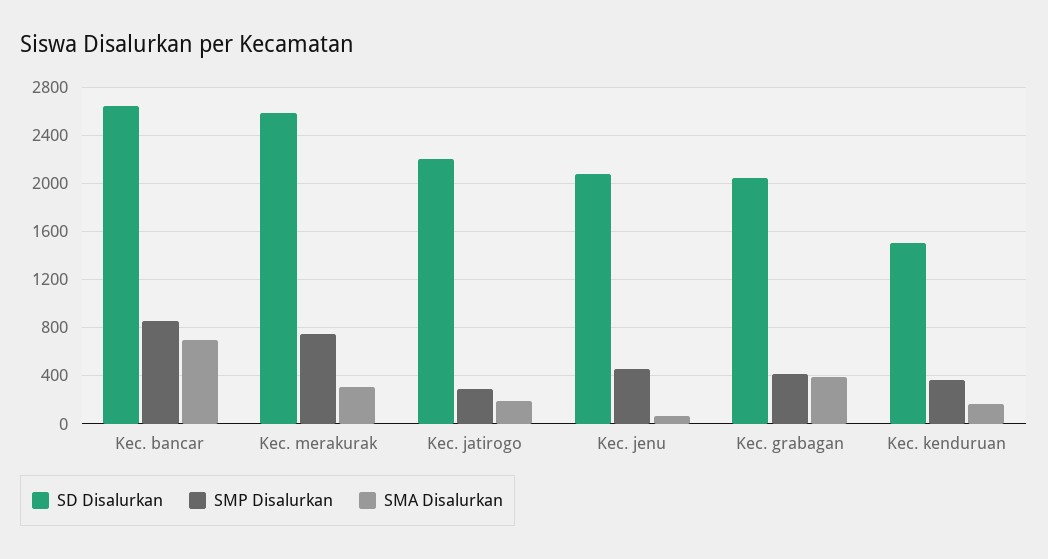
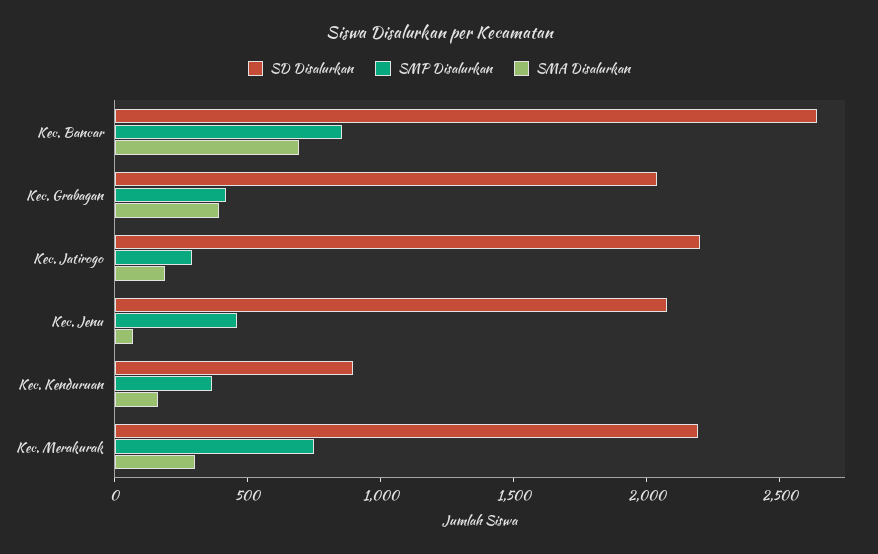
  {
    "SD Disalurkan": {
      "Kec. bancar": 2650,
-     "Kec. merakurak": 2600,
+     "Kec. merakurak": 2200,
      "Kec. jatirogo": 2200,
      "Kec. jenu": 2100,
      "Kec. grabagan": 2050,
-     "Kec. kenduruan": 1500
+     "Kec. kenduruan": 900
    },
    "SMP Disalurkan": {
      "Kec. bancar": 850,
      "Kec. merakurak": 750,
      "Kec. jatirogo": 300,
      "Kec. jenu": 450,
      "Kec. grabagan": 400,
      "Kec. kenduruan": 350
    },
    "SMA Disalurkan": {
      "Kec. bancar": 700,
      "Kec. merakurak": 300,
      "Kec. jatirogo": 200,
      "Kec. jenu": 50,
      "Kec. grabagan": 400,
      "Kec. kenduruan": 150
    }
  }

